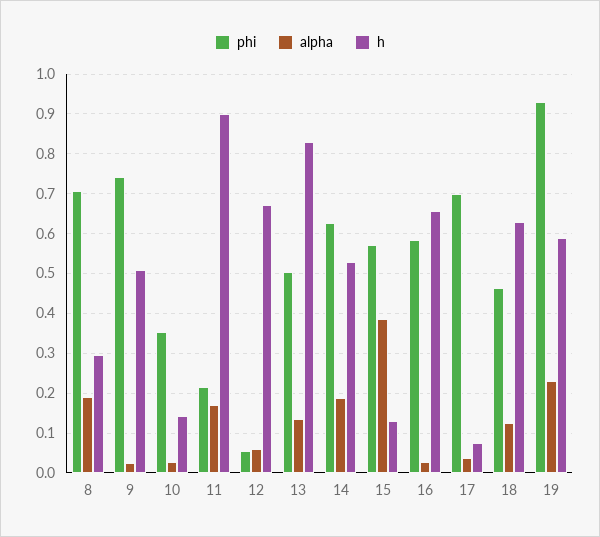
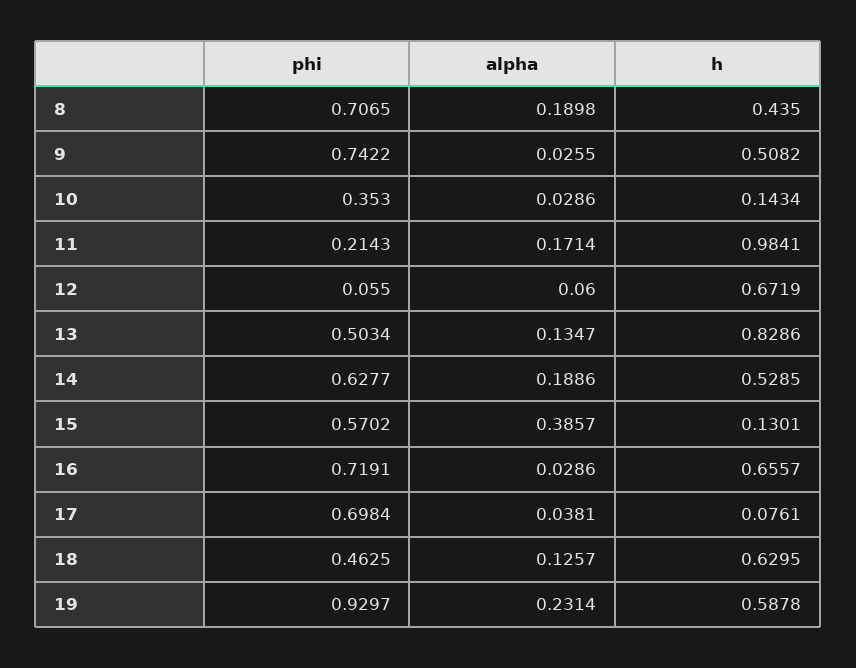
  {
    "phi": {
      "8": 0.7065,
      "9": 0.7422,
      "10": 0.353,
      "11": 0.2143,
      "12": 0.055,
      "13": 0.5034,
      "14": 0.6277,
      "15": 0.5702,
-     "16": 0.58,
+     "16": 0.7191,
      "17": 0.6984,
      "18": 0.4625,
      "19": 0.9297
    },
    "alpha": {
      "8": 0.1898,
      "9": 0.0255,
      "10": 0.0286,
      "11": 0.1714,
      "12": 0.06,
      "13": 0.1347,
      "14": 0.1886,
      "15": 0.3857,
      "16": 0.0286,
      "17": 0.0381,
      "18": 0.1257,
      "19": 0.2314
    },
    "h": {
-     "8": 0.3,
+     "8": 0.435,
      "9": 0.5082,
      "10": 0.1434,
-     "11": 0.9,
+     "11": 0.9841,
      "12": 0.6719,
      "13": 0.8286,
      "14": 0.5285,
      "15": 0.1301,
      "16": 0.6557,
      "17": 0.0761,
      "18": 0.6295,
      "19": 0.5878
    }
  }

